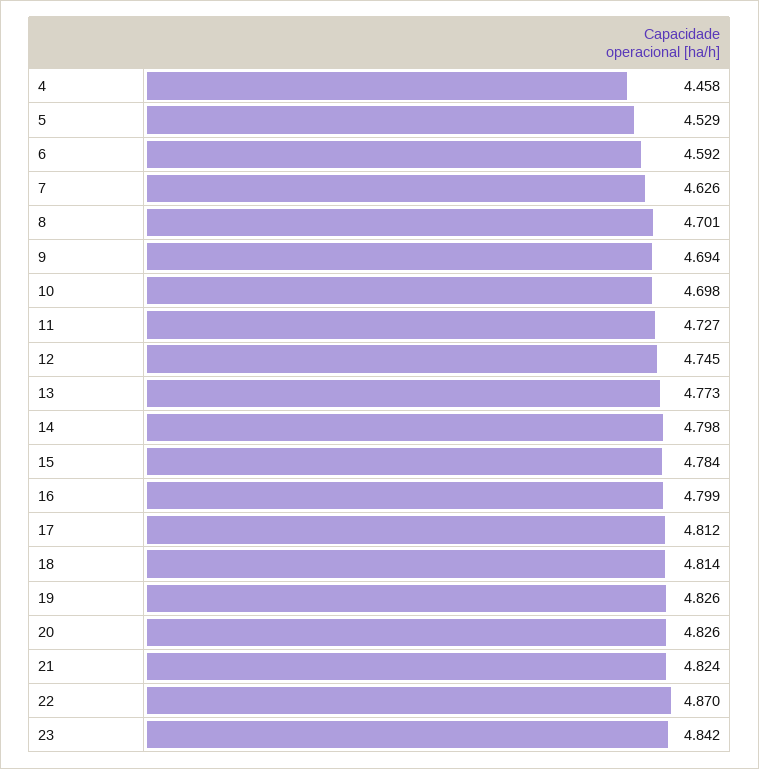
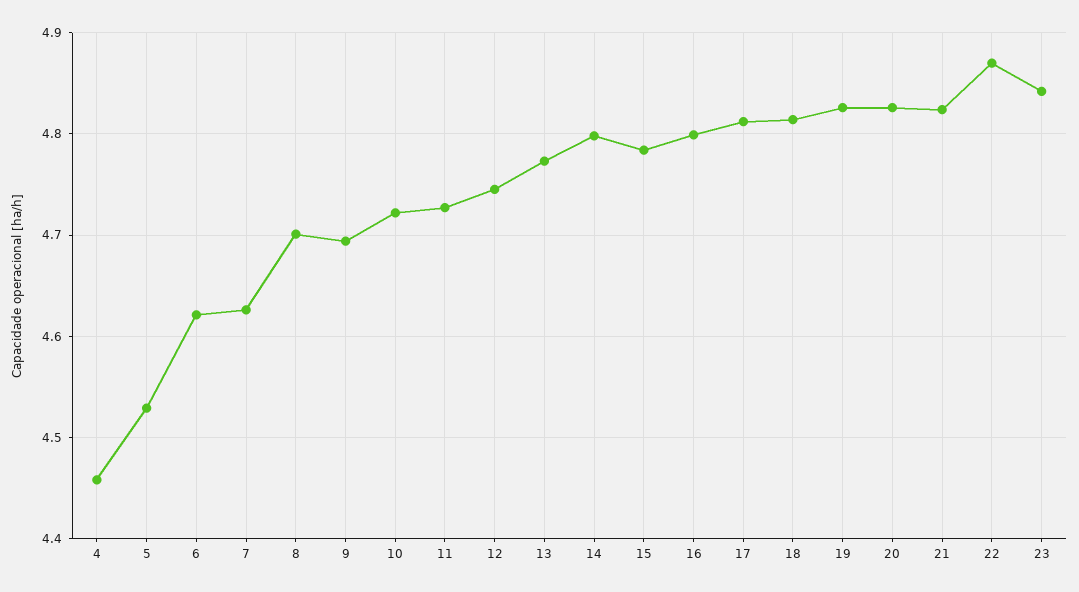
  {
    "4": 4.458,
    "5": 4.529,
-   "6": 4.592,
+   "6": 4.62,
    "7": 4.626,
    "8": 4.701,
    "9": 4.694,
-   "10": 4.698,
+   "10": 4.72,
    "11": 4.727,
    "12": 4.745,
    "13": 4.773,
    "14": 4.798,
    "15": 4.784,
    "16": 4.799,
    "17": 4.812,
    "18": 4.814,
    "19": 4.826,
    "20": 4.826,
    "21": 4.824,
    "22": 4.87,
    "23": 4.842
  }

